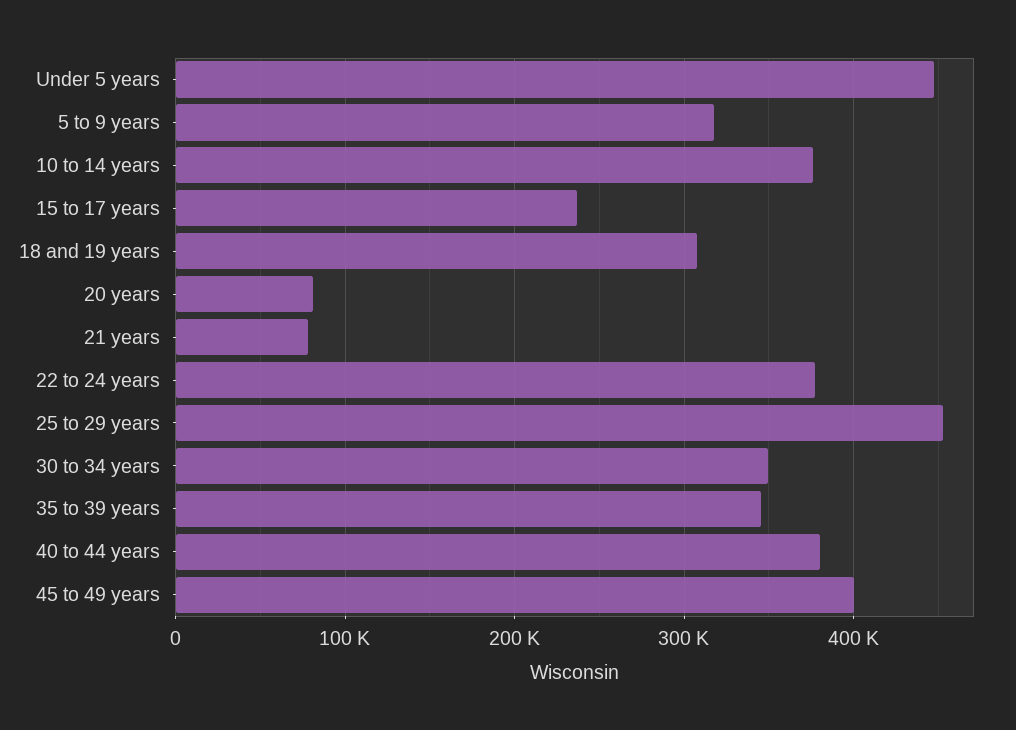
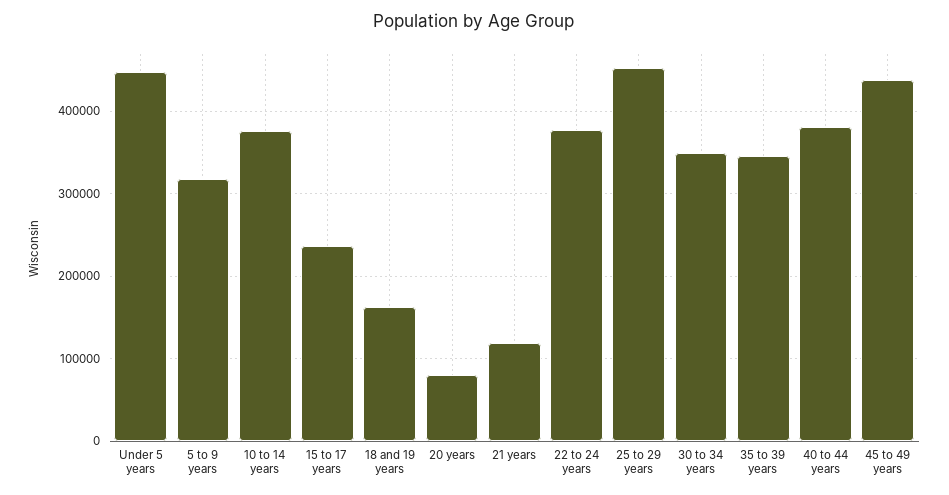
  {
    "Under 5 years": 450000,
    "5 to 9 years": 320000,
    "10 to 14 years": 380000,
    "15 to 17 years": 240000,
-   "18 and 19 years": 310000,
+   "18 and 19 years": 160000,
    "20 years": 80000,
-   "21 years": 80000,
+   "21 years": 120000,
    "22 to 24 years": 380000,
    "25 to 29 years": 450000,
    "30 to 34 years": 350000,
    "35 to 39 years": 350000,
    "40 to 44 years": 380000,
-   "45 to 49 years": 400000
+   "45 to 49 years": 440000
  }

